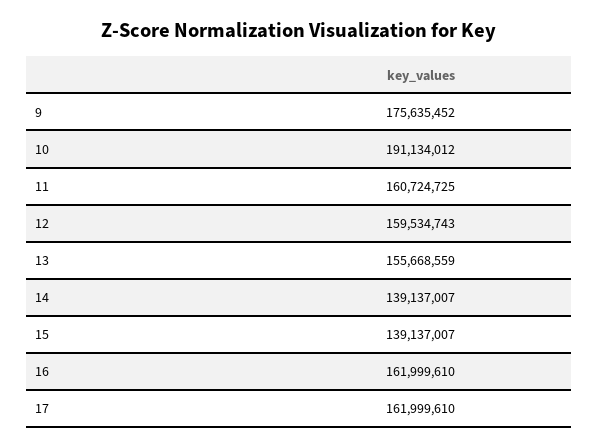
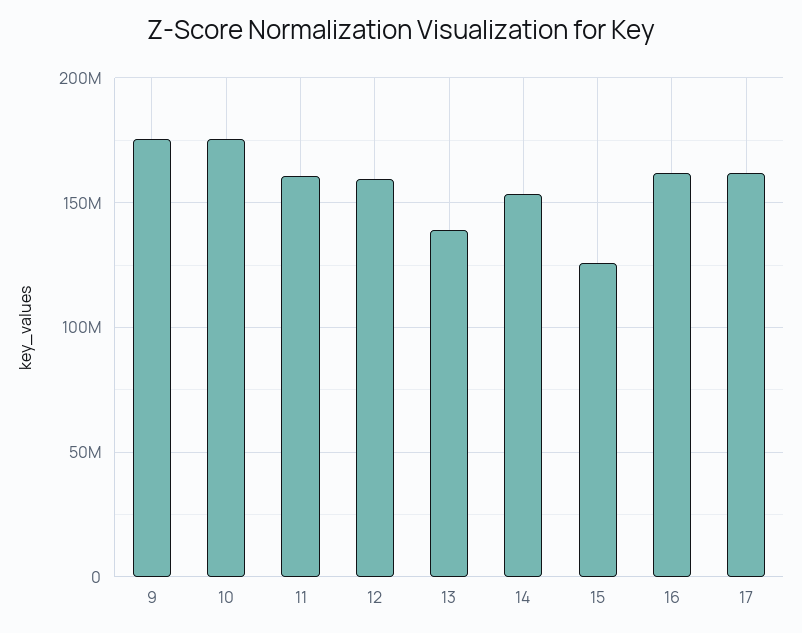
  {
    "9": 175635452,
-   "10": 191134012,
+   "10": 175000000,
    "11": 160724725,
    "12": 159534743,
-   "13": 155668559,
+   "13": 140000000,
-   "14": 139137007,
+   "14": 155000000,
-   "15": 139137007,
+   "15": 125000000,
    "16": 161999610,
    "17": 161999610
  }

